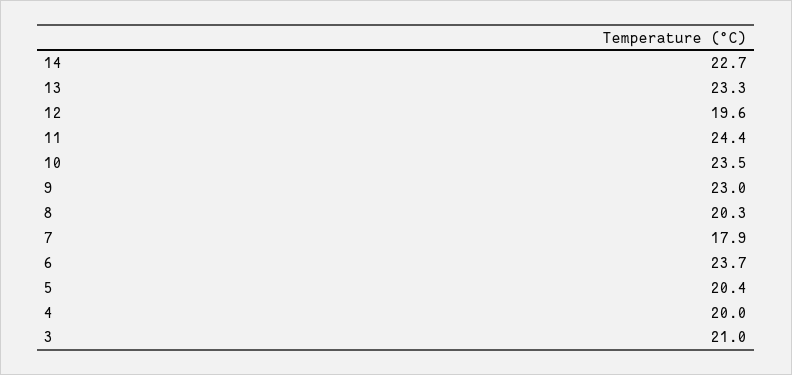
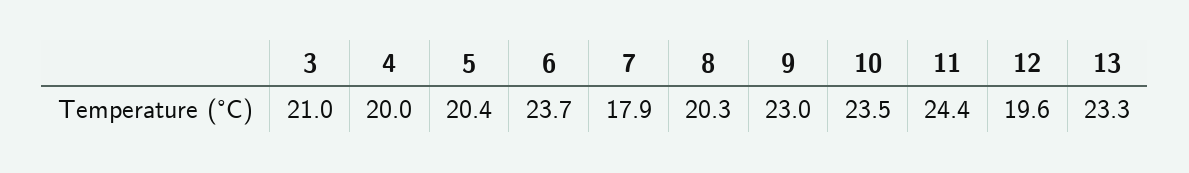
  {
-   "14": 22.7,
    "13": 23.3,
    "12": 19.6,
    "11": 24.4,
    "10": 23.5,
    "9": 23,
    "8": 20.3,
    "7": 17.9,
    "6": 23.7,
    "5": 20.4,
    "4": 20,
    "3": 21
  }

